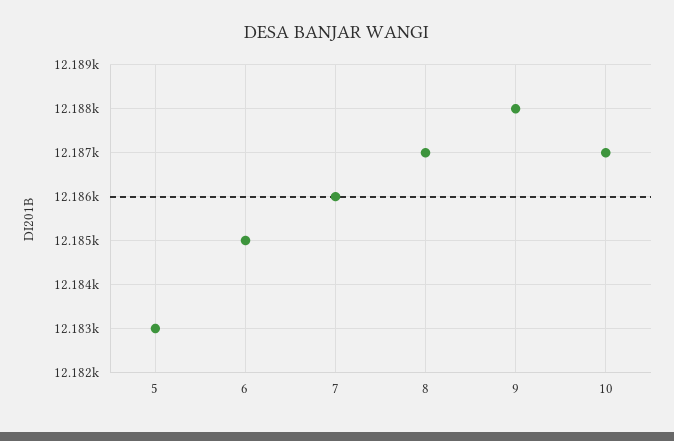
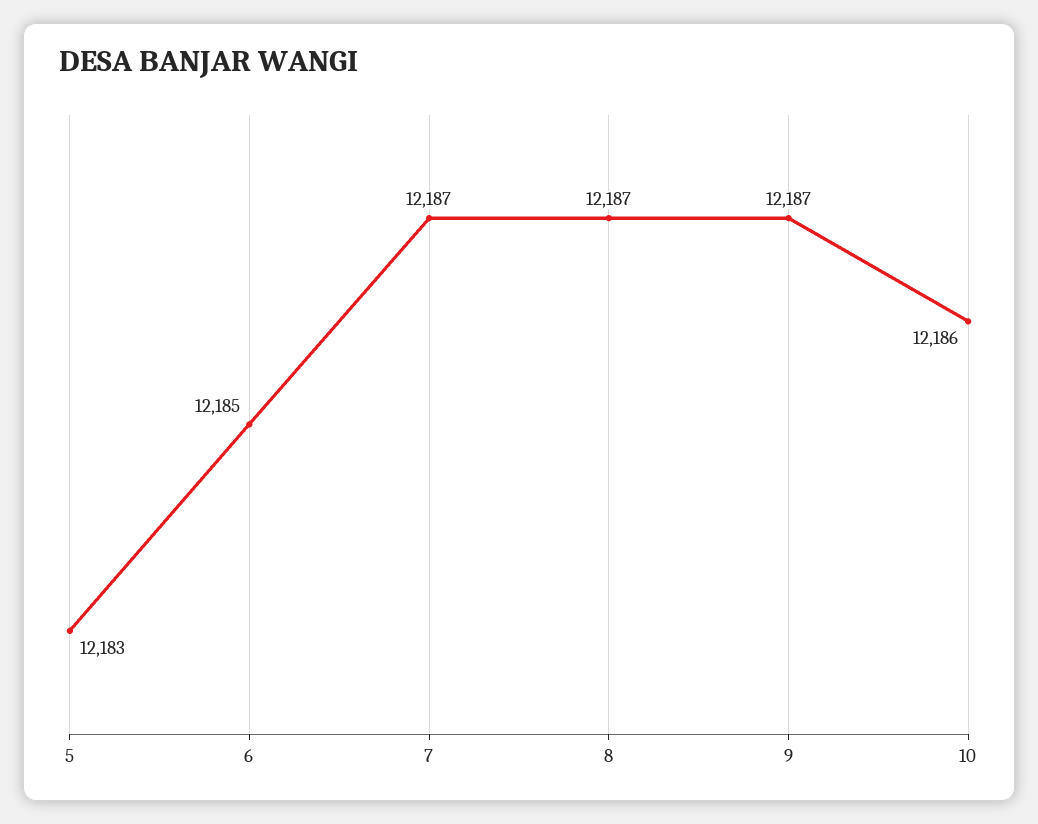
  {
    "5": 12183,
    "6": 12185,
-   "7": 12186,
+   "7": 12187,
    "8": 12187,
-   "9": 12188,
+   "9": 12187,
-   "10": 12187
+   "10": 12186
  }

